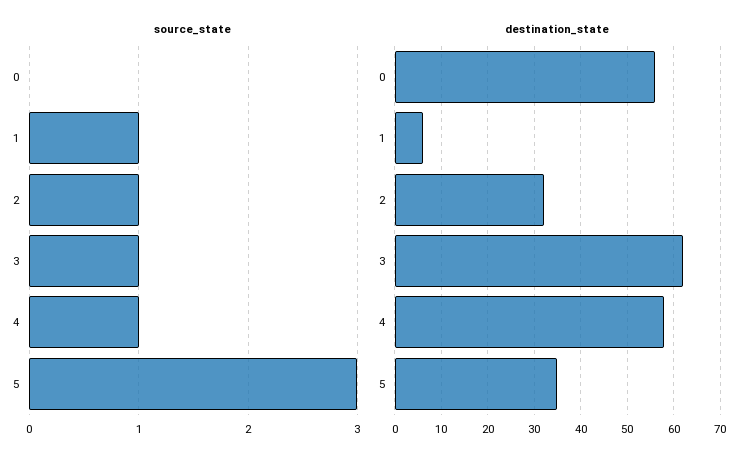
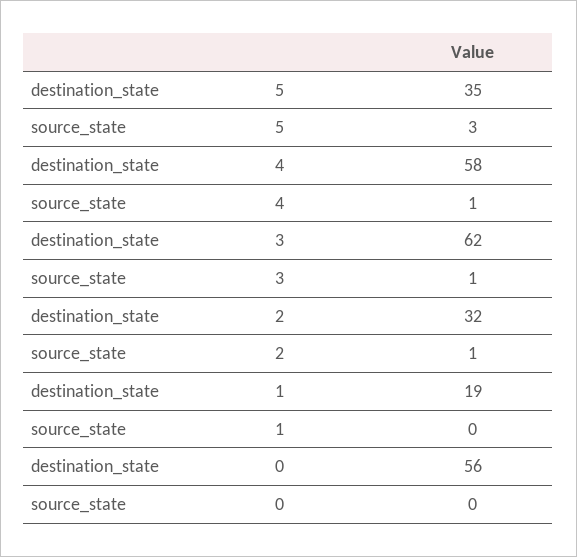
  {
    "source_state": {
      "0": 0,
-     "1": 1,
+     "1": 0,
      "2": 1,
      "3": 1,
      "4": 1,
      "5": 3
    },
    "destination_state": {
      "0": 56,
-     "1": 5,
+     "1": 19,
      "2": 32,
      "3": 62,
      "4": 58,
      "5": 35
    }
  }

